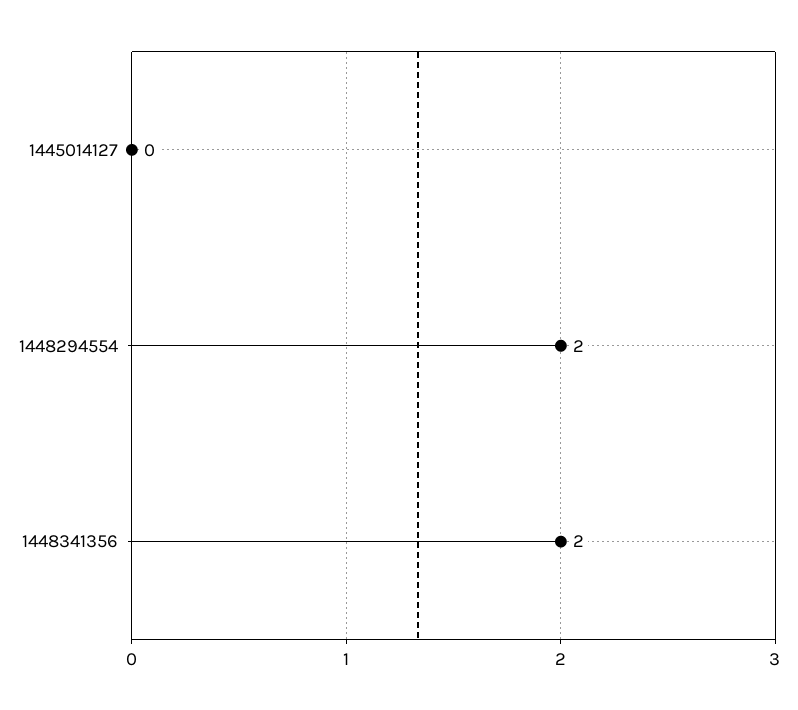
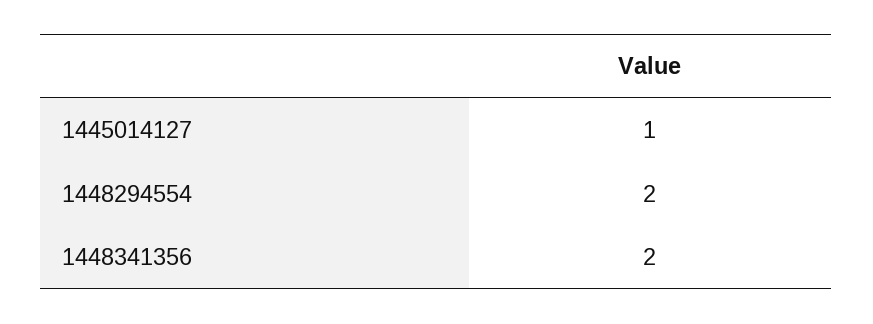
  {
-   "1445014127": 0,
+   "1445014127": 1,
    "1448294554": 2,
    "1448341356": 2
  }

